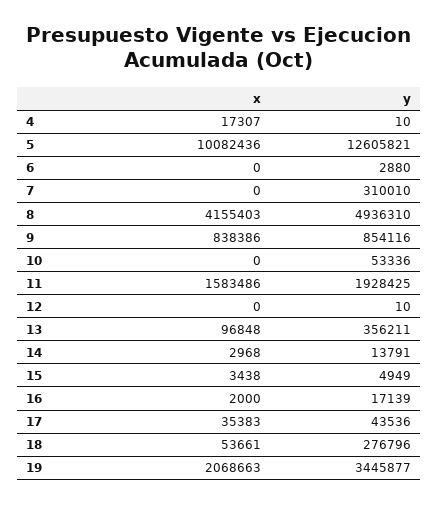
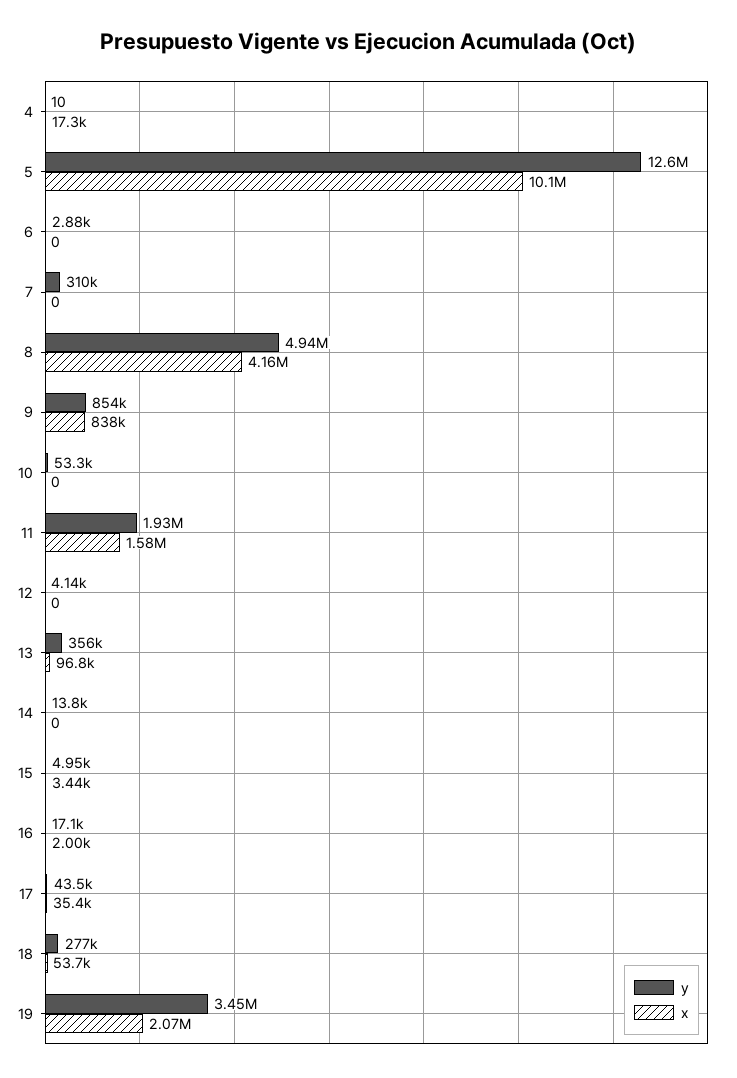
  {
    "x": {
      "4": 17307,
      "5": 10082436,
      "6": 0,
      "7": 0,
      "8": 4155403,
      "9": 838386,
      "10": 0,
      "11": 1583486,
      "12": 0,
      "13": 96848,
-     "14": 2968,
+     "14": 0,
      "15": 3438,
      "16": 2000,
      "17": 35383,
      "18": 53661,
      "19": 2068663
    },
    "y": {
      "4": 10,
      "5": 12605821,
      "6": 2880,
      "7": 310010,
      "8": 4936310,
      "9": 854116,
      "10": 53336,
      "11": 1928425,
-     "12": 10,
+     "12": 4140,
      "13": 356211,
      "14": 13791,
      "15": 4949,
      "16": 17139,
      "17": 43536,
      "18": 276796,
      "19": 3445877
    }
  }

